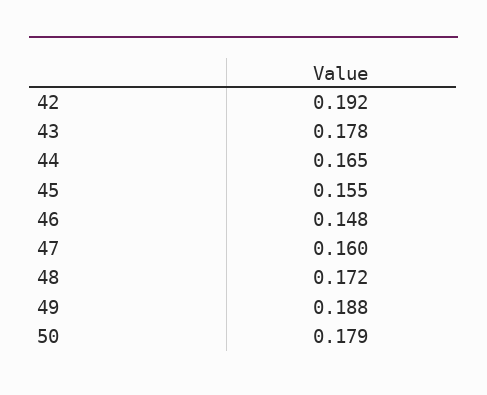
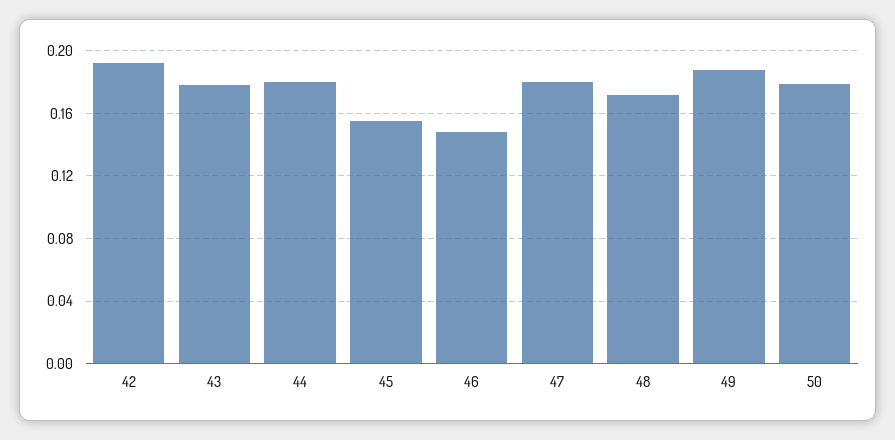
  {
    "42": 0.192,
    "43": 0.178,
-   "44": 0.165,
+   "44": 0.18,
    "45": 0.155,
    "46": 0.148,
-   "47": 0.16,
+   "47": 0.18,
    "48": 0.172,
    "49": 0.188,
    "50": 0.179
  }

